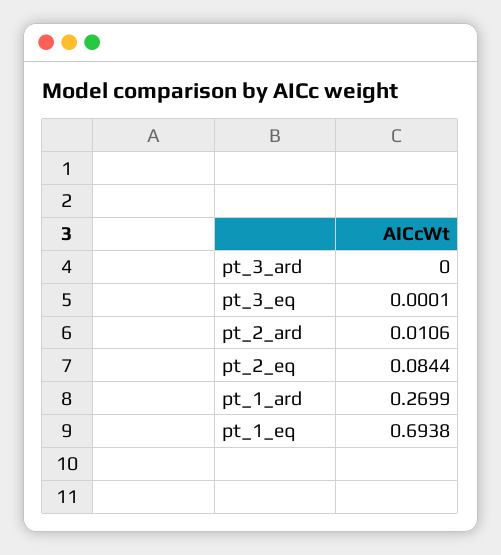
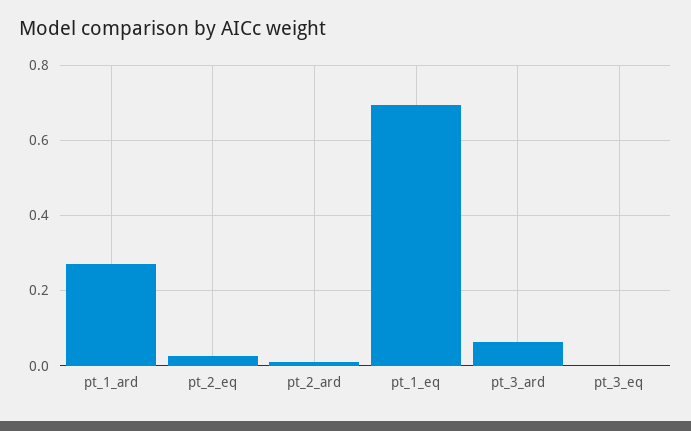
  {
-   "pt_3_ard": 0,
+   "pt_3_ard": 0.06,
    "pt_3_eq": 0.0001,
    "pt_2_ard": 0.0106,
-   "pt_2_eq": 0.0844,
+   "pt_2_eq": 0.02,
    "pt_1_ard": 0.2699,
    "pt_1_eq": 0.6938
  }

